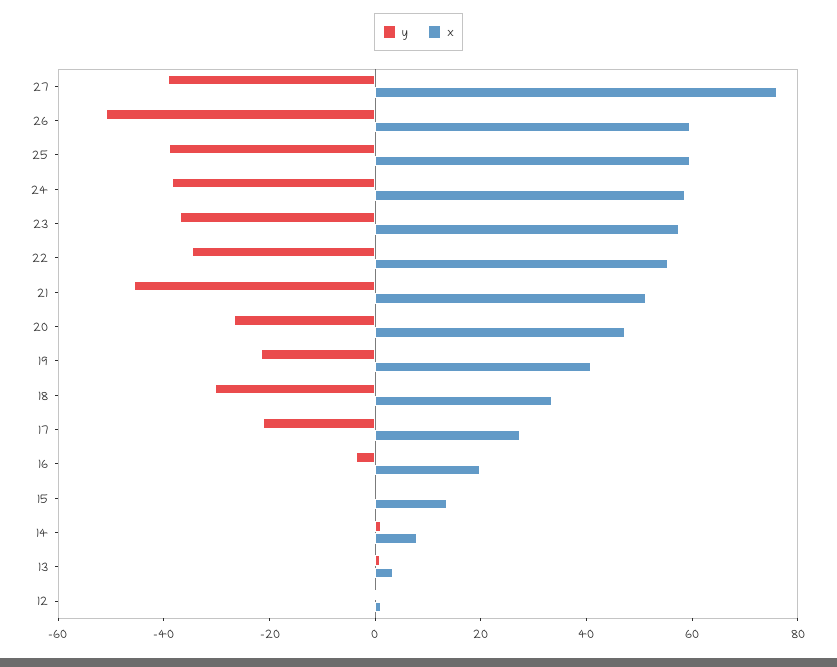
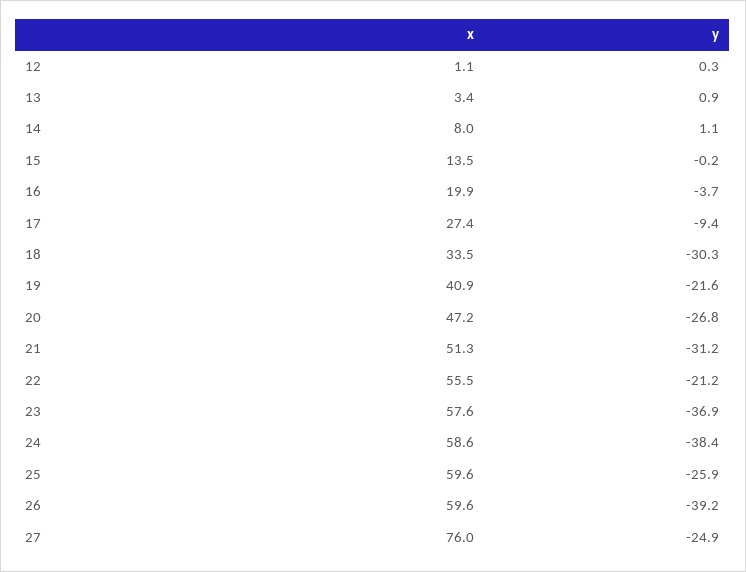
  {
    "y": {
-     "27": -40,
+     "27": -24.9,
-     "26": -50,
+     "26": -39.2,
-     "25": -40,
+     "25": -25.9,
      "24": -38.4,
      "23": -36.9,
-     "22": -35,
+     "22": -21.2,
-     "21": -45,
+     "21": -31.2,
      "20": -26.8,
      "19": -21.6,
      "18": -30.3,
-     "17": -20,
+     "17": -9.4,
      "16": -3.7,
      "15": -0.2,
      "14": 1.1,
      "13": 0.9,
      "12": 0.3
    },
    "x": {
      "27": 76,
      "26": 59.6,
      "25": 59.6,
      "24": 58.6,
      "23": 57.6,
      "22": 55.5,
      "21": 51.3,
      "20": 47.2,
      "19": 40.9,
      "18": 33.5,
      "17": 27.4,
      "16": 19.9,
      "15": 13.5,
      "14": 8,
      "13": 3.4,
      "12": 1.1
    }
  }

